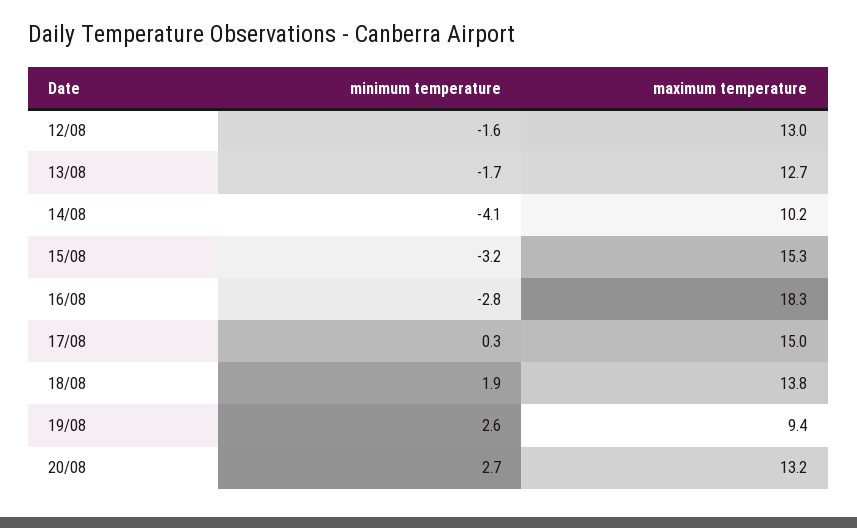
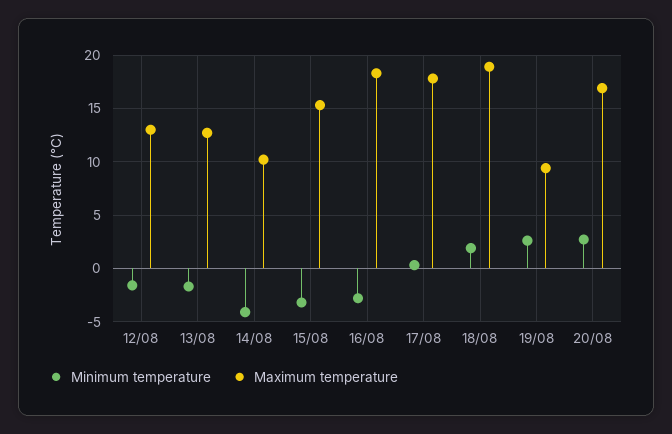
  {
    "minimum temperature": {
      "12/08": -1.6,
      "13/08": -1.7,
      "14/08": -4.1,
      "15/08": -3.2,
      "16/08": -2.8,
      "17/08": 0.3,
      "18/08": 1.9,
      "19/08": 2.6,
      "20/08": 2.7
    },
    "maximum temperature": {
      "12/08": 13,
      "13/08": 12.7,
      "14/08": 10.2,
      "15/08": 15.3,
      "16/08": 18.3,
-     "17/08": 15,
+     "17/08": 18,
-     "18/08": 13.8,
+     "18/08": 19,
      "19/08": 9.4,
-     "20/08": 13.2
+     "20/08": 17
    }
  }

